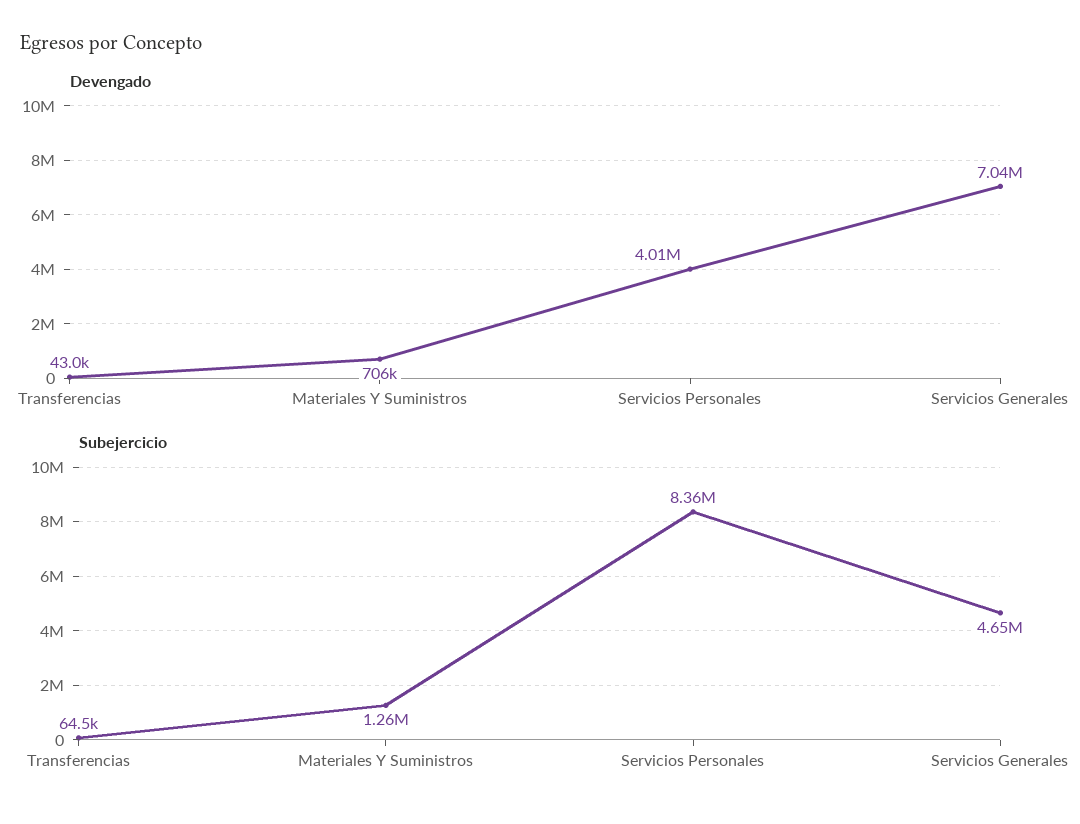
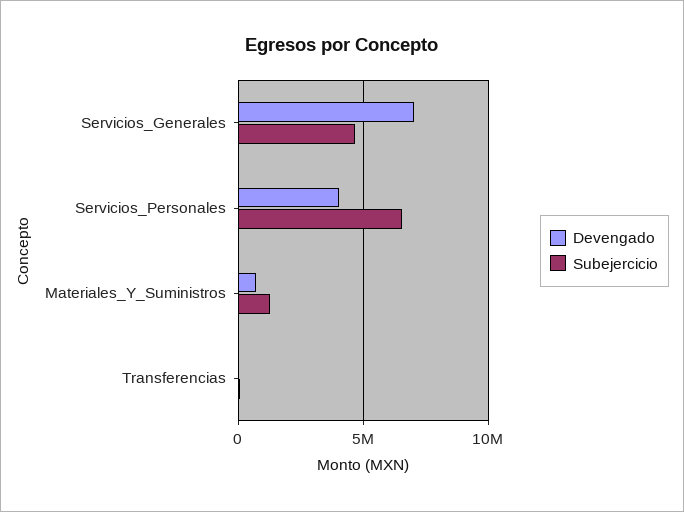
  {
    "Devengado": {
      "Transferencias": 43000,
      "Materiales Y Suministros": 706000,
      "Servicios Personales": 4010000,
      "Servicios Generales": 7040000
    },
    "Subejercicio": {
      "Transferencias": 64500,
      "Materiales Y Suministros": 1260000,
-     "Servicios Personales": 8360000,
+     "Servicios Personales": 6500000,
      "Servicios Generales": 4650000
    }
  }

